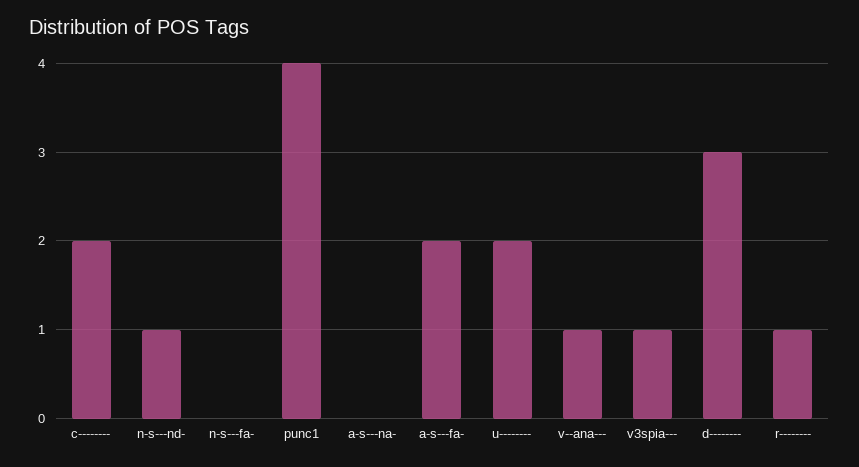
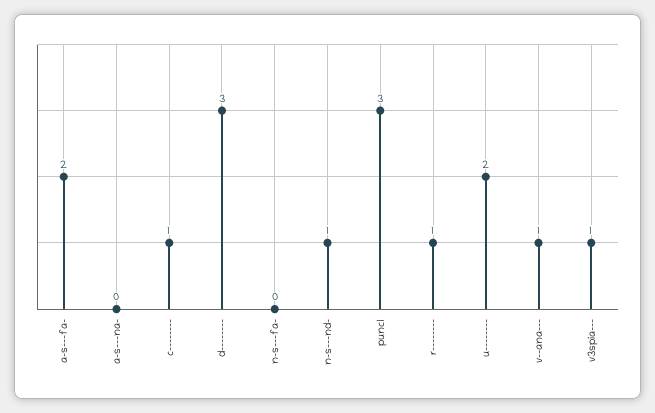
  {
-   "c--------": 2,
+   "c--------": 1,
    "n-s---nd-": 1,
    "n-s---fa-": 0,
-   "punc1": 4,
+   "punc1": 3,
    "a-s---na-": 0,
    "a-s---fa-": 2,
    "u--------": 2,
    "v--ana---": 1,
    "v3spia---": 1,
    "d--------": 3,
    "r--------": 1
  }

